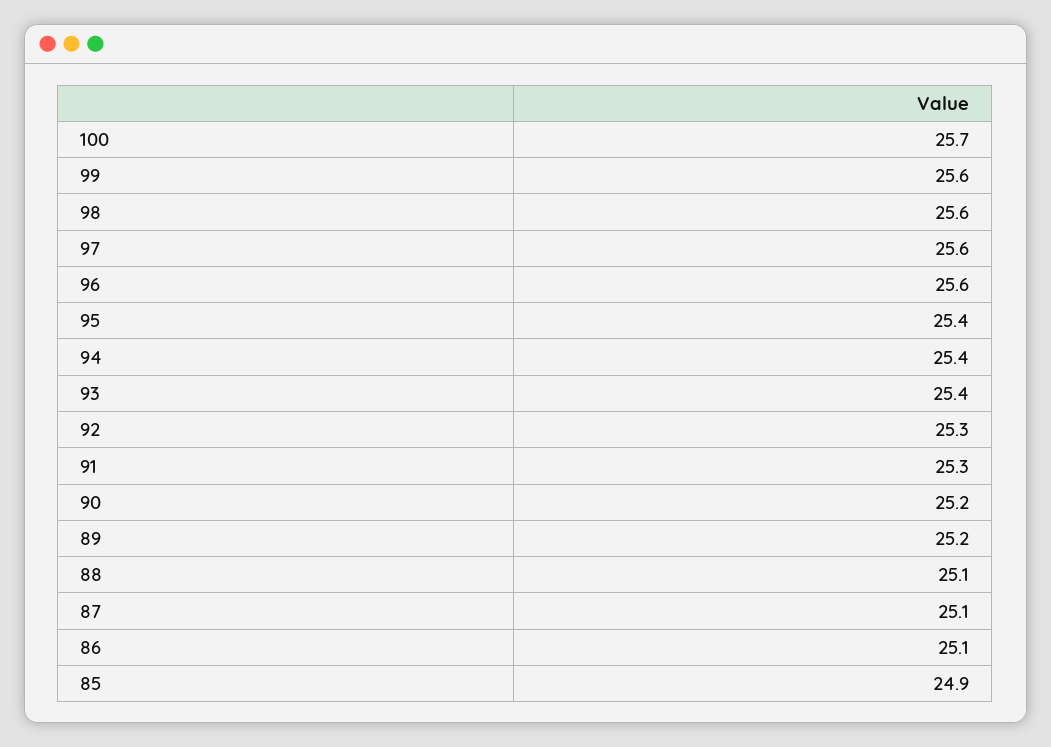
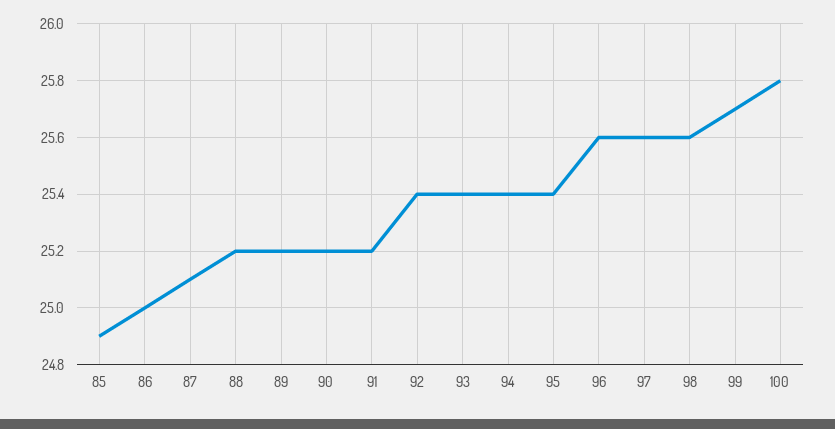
  {
-   "100": 25.7,
+   "100": 25.8,
-   "99": 25.6,
+   "99": 25.7,
    "98": 25.6,
    "97": 25.6,
    "96": 25.6,
    "95": 25.4,
    "94": 25.4,
    "93": 25.4,
-   "92": 25.3,
+   "92": 25.4,
-   "91": 25.3,
+   "91": 25.2,
    "90": 25.2,
    "89": 25.2,
-   "88": 25.1,
+   "88": 25.2,
    "87": 25.1,
-   "86": 25.1,
+   "86": 25,
    "85": 24.9
  }

